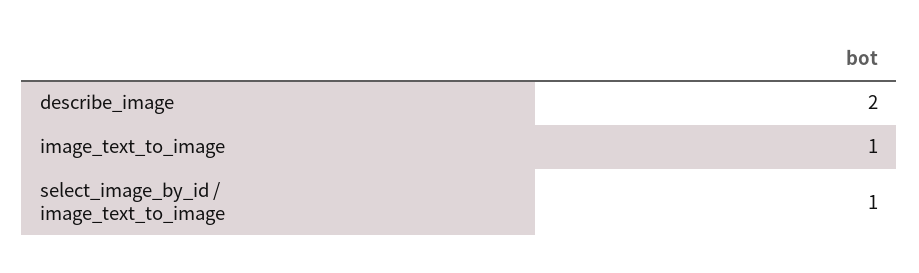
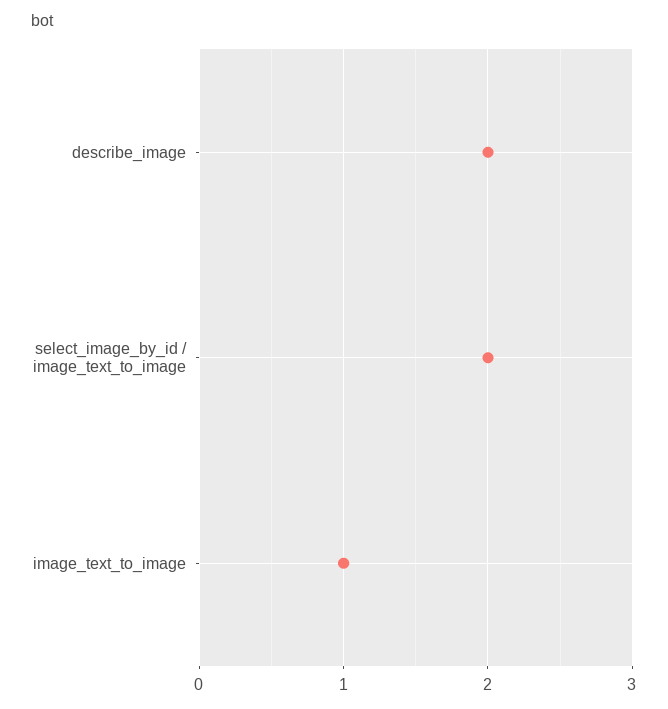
  {
    "describe_image": 2,
    "image_text_to_image": 1,
-   "select_image_by_id / image_text_to_image": 1
+   "select_image_by_id / image_text_to_image": 2
  }

